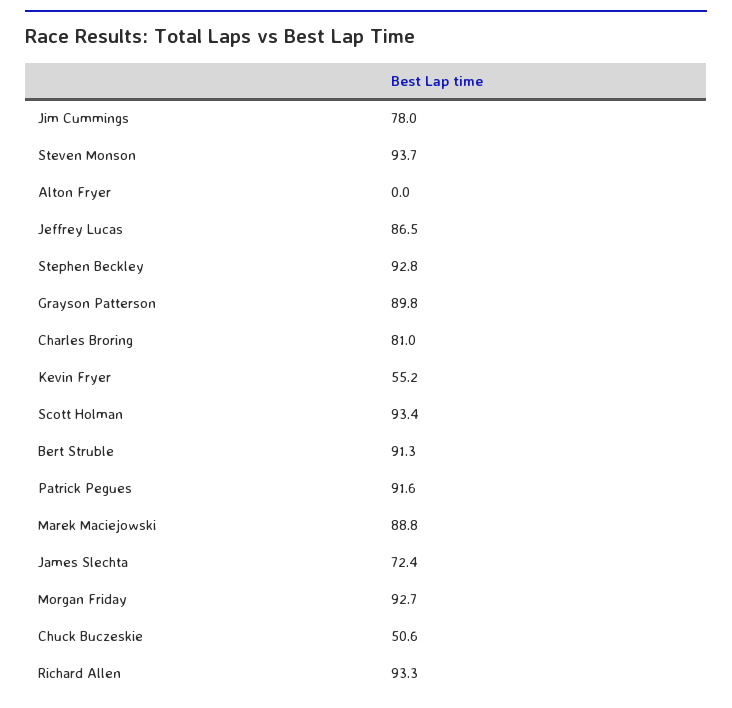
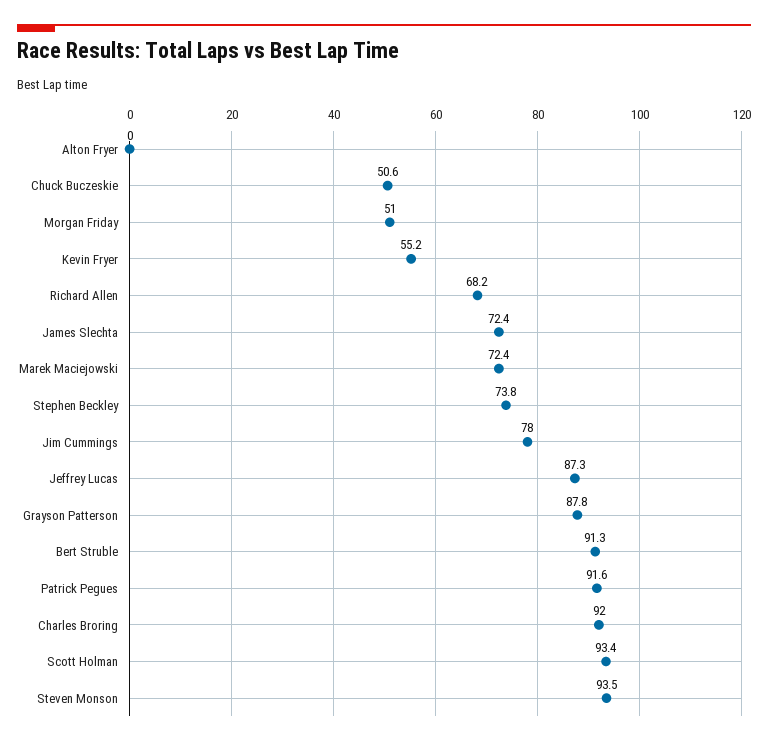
  {
    "Jim Cummings": 78,
-   "Steven Monson": 93.7,
+   "Steven Monson": 93.5,
    "Alton Fryer": 0,
-   "Jeffrey Lucas": 86.5,
+   "Jeffrey Lucas": 87.3,
-   "Stephen Beckley": 92.8,
+   "Stephen Beckley": 73.8,
-   "Grayson Patterson": 89.8,
+   "Grayson Patterson": 87.8,
-   "Charles Broring": 81,
+   "Charles Broring": 92,
    "Kevin Fryer": 55.2,
    "Scott Holman": 93.4,
    "Bert Struble": 91.3,
    "Patrick Pegues": 91.6,
-   "Marek Maciejowski": 88.8,
+   "Marek Maciejowski": 72.4,
    "James Slechta": 72.4,
-   "Morgan Friday": 92.7,
+   "Morgan Friday": 51,
    "Chuck Buczeskie": 50.6,
-   "Richard Allen": 93.3
+   "Richard Allen": 68.2
  }

